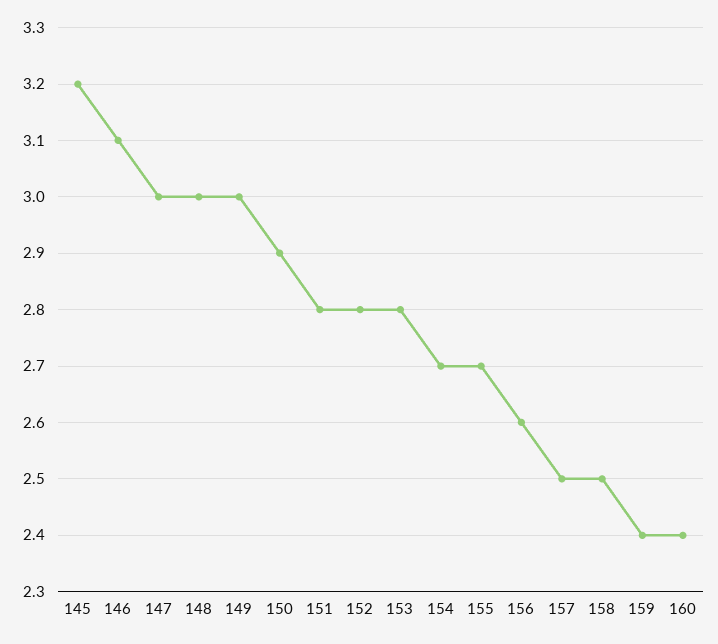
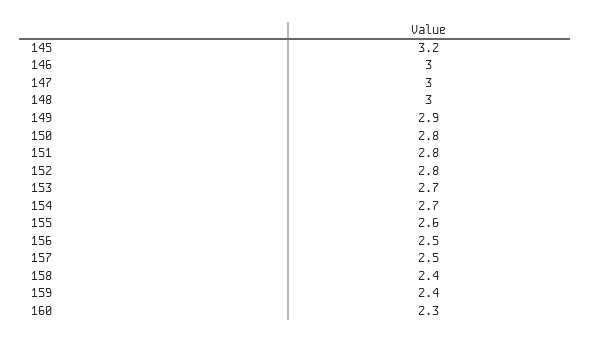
  {
    "145": 3.2,
-   "146": 3.1,
+   "146": 3,
    "147": 3,
    "148": 3,
-   "149": 3,
+   "149": 2.9,
-   "150": 2.9,
+   "150": 2.8,
    "151": 2.8,
    "152": 2.8,
-   "153": 2.8,
+   "153": 2.7,
    "154": 2.7,
-   "155": 2.7,
+   "155": 2.6,
-   "156": 2.6,
+   "156": 2.5,
    "157": 2.5,
-   "158": 2.5,
+   "158": 2.4,
    "159": 2.4,
-   "160": 2.4
+   "160": 2.3
  }

